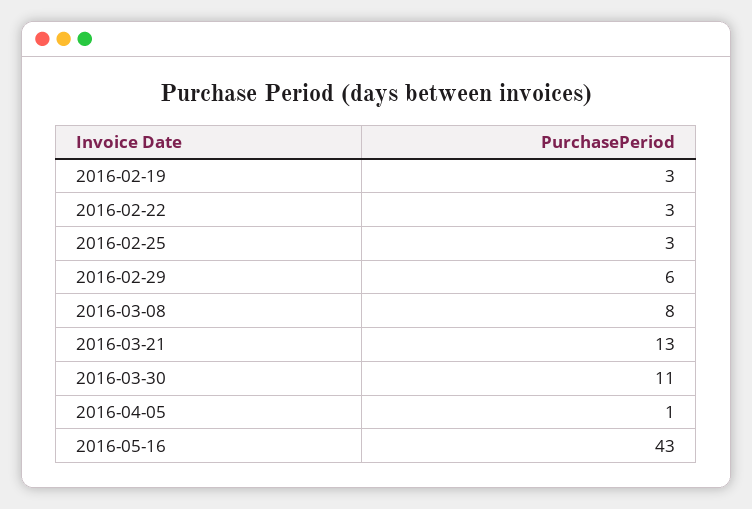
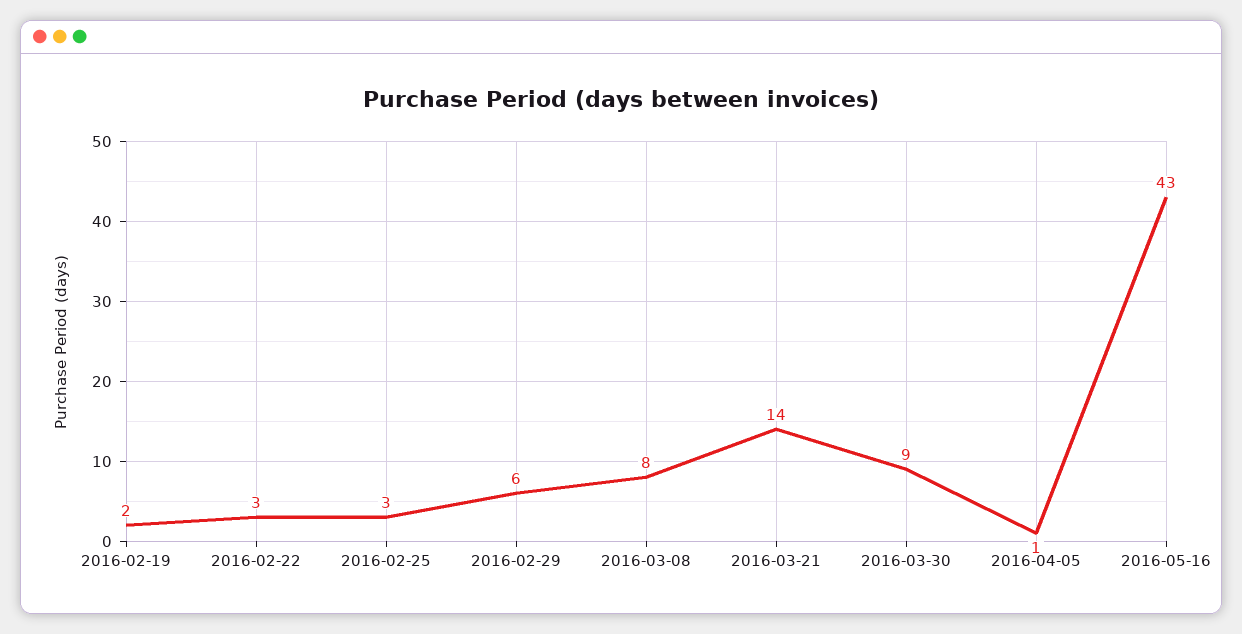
  {
-   "2016-02-19": 3,
+   "2016-02-19": 2,
    "2016-02-22": 3,
    "2016-02-25": 3,
    "2016-02-29": 6,
    "2016-03-08": 8,
-   "2016-03-21": 13,
+   "2016-03-21": 14,
-   "2016-03-30": 11,
+   "2016-03-30": 9,
    "2016-04-05": 1,
    "2016-05-16": 43
  }

